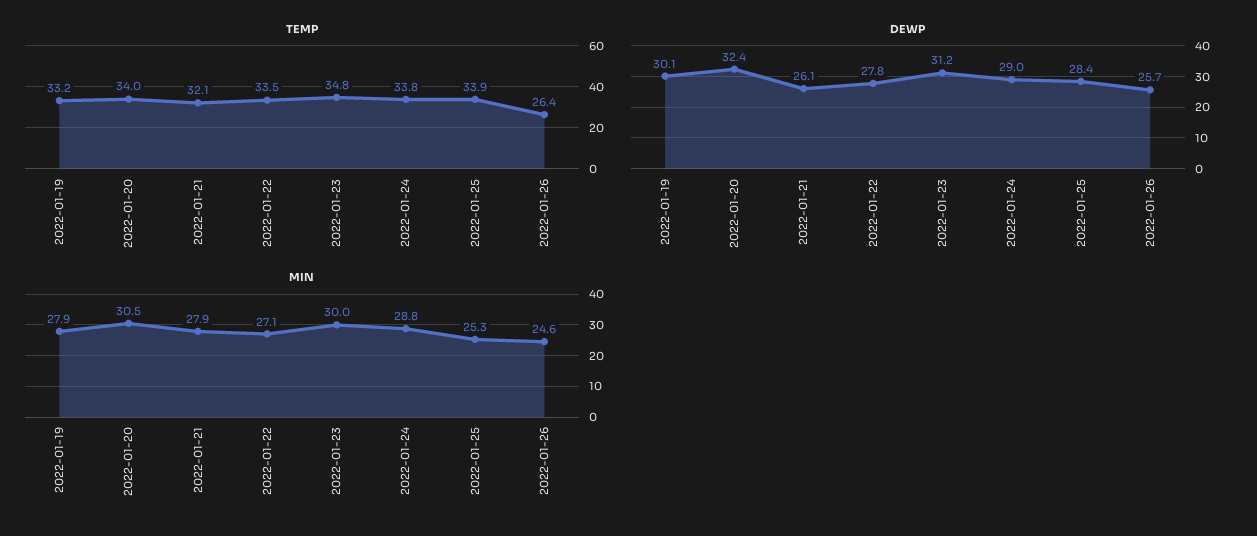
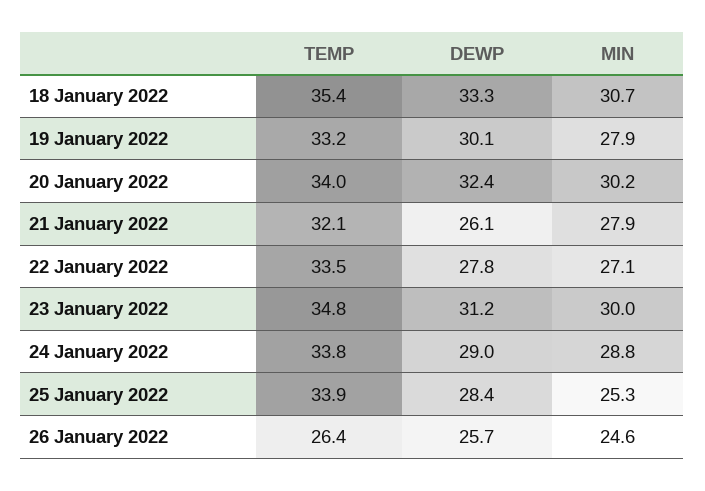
  {
    "TEMP": {
      "2022-01-19": 33.2,
      "2022-01-20": 34,
      "2022-01-21": 32.1,
      "2022-01-22": 33.5,
      "2022-01-23": 34.8,
      "2022-01-24": 33.8,
      "2022-01-25": 33.9,
-     "2022-01-26": 26.4
+     "2022-01-26": 26.4,
+     "18 January 2022": 35.4
    },
    "DEWP": {
      "2022-01-19": 30.1,
      "2022-01-20": 32.4,
      "2022-01-21": 26.1,
      "2022-01-22": 27.8,
      "2022-01-23": 31.2,
      "2022-01-24": 29,
      "2022-01-25": 28.4,
-     "2022-01-26": 25.7
+     "2022-01-26": 25.7,
+     "18 January 2022": 33.3
    },
    "MIN": {
      "2022-01-19": 27.9,
-     "2022-01-20": 30.5,
+     "2022-01-20": 30.2,
      "2022-01-21": 27.9,
      "2022-01-22": 27.1,
      "2022-01-23": 30,
      "2022-01-24": 28.8,
      "2022-01-25": 25.3,
-     "2022-01-26": 24.6
+     "2022-01-26": 24.6,
+     "18 January 2022": 30.7
    }
  }

